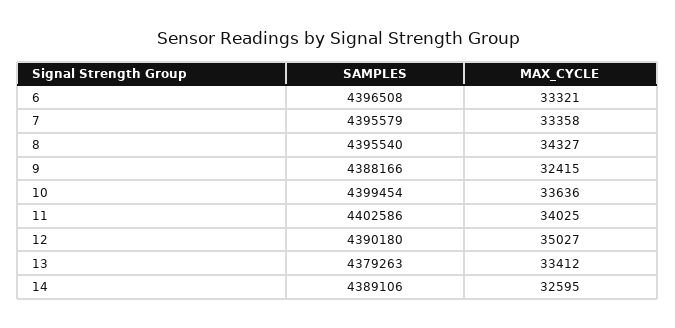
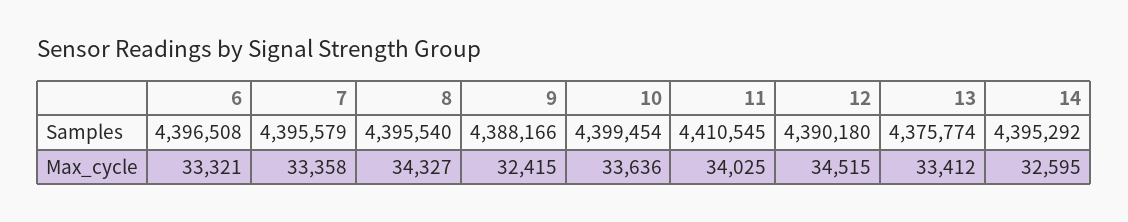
  {
    "SAMPLES": {
      "6": 4396508,
      "7": 4395579,
      "8": 4395540,
      "9": 4388166,
      "10": 4399454,
-     "11": 4402586,
+     "11": 4410545,
      "12": 4390180,
-     "13": 4379263,
+     "13": 4375774,
-     "14": 4389106
+     "14": 4395292
    },
    "MAX_CYCLE": {
      "6": 33321,
      "7": 33358,
      "8": 34327,
      "9": 32415,
      "10": 33636,
      "11": 34025,
-     "12": 35027,
+     "12": 34515,
      "13": 33412,
      "14": 32595
    }
  }

